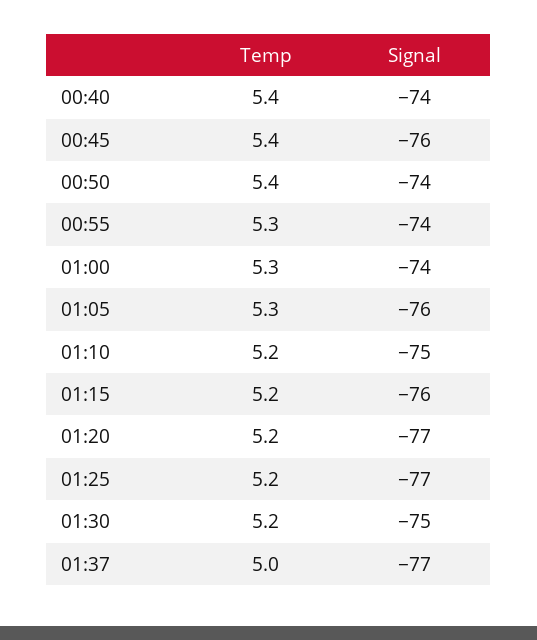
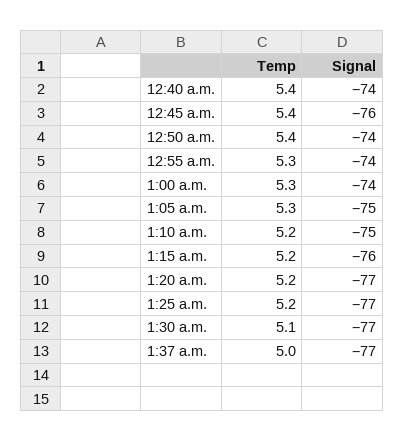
  {
    "Temp": {
      "00:40": 5.4,
      "00:45": 5.4,
      "00:50": 5.4,
      "00:55": 5.3,
      "01:00": 5.3,
      "01:05": 5.3,
      "01:10": 5.2,
      "01:15": 5.2,
      "01:20": 5.2,
      "01:25": 5.2,
-     "01:30": 5.2,
+     "01:30": 5.1,
      "01:37": 5
    },
    "Signal": {
      "00:40": -74,
      "00:45": -76,
      "00:50": -74,
      "00:55": -74,
      "01:00": -74,
-     "01:05": -76,
+     "01:05": -75,
      "01:10": -75,
      "01:15": -76,
      "01:20": -77,
      "01:25": -77,
-     "01:30": -75,
+     "01:30": -77,
      "01:37": -77
    }
  }

